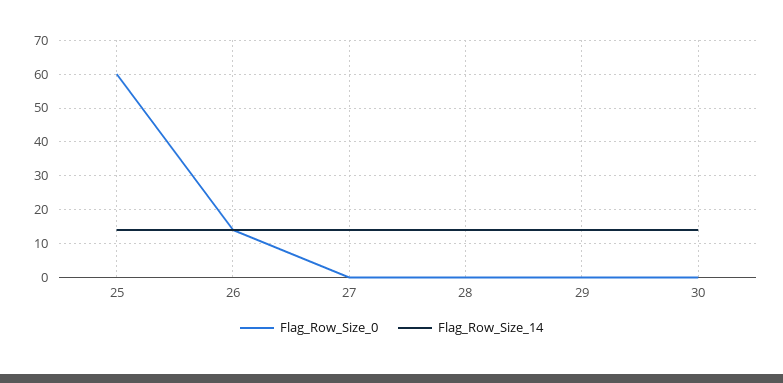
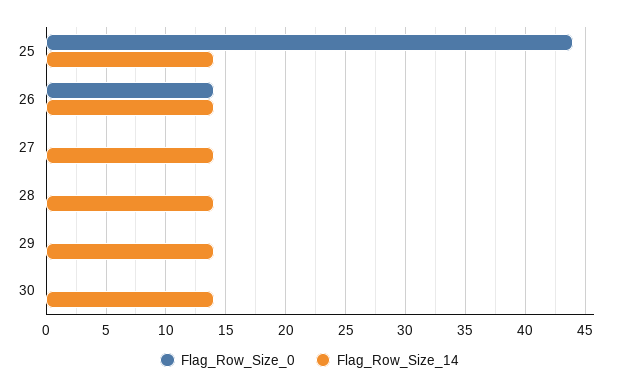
  {
    "Flag_Row_Size_0": {
-     "25": 60,
+     "25": 44,
      "26": 14,
      "27": 0,
      "28": 0,
      "29": 0,
      "30": 0
    },
    "Flag_Row_Size_14": {
      "25": 14,
      "26": 14,
      "27": 14,
      "28": 14,
      "29": 14,
      "30": 14
    }
  }

